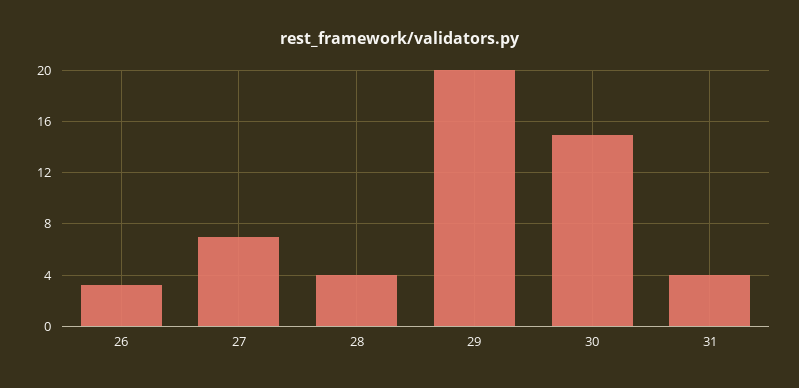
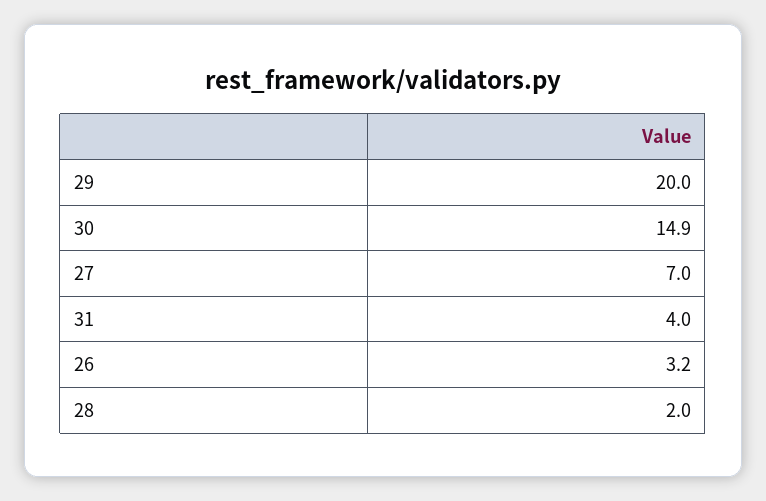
  {
    "26": 3.2,
    "27": 7,
-   "28": 4,
+   "28": 2,
    "29": 20,
    "30": 14.9,
    "31": 4
  }

